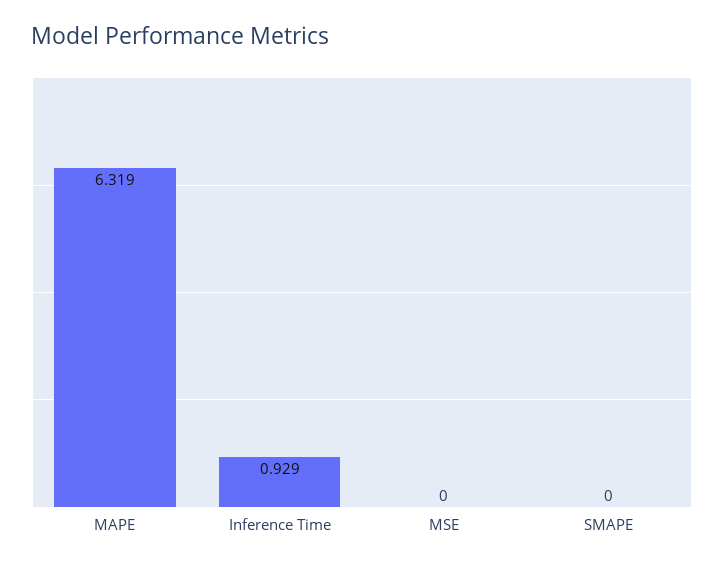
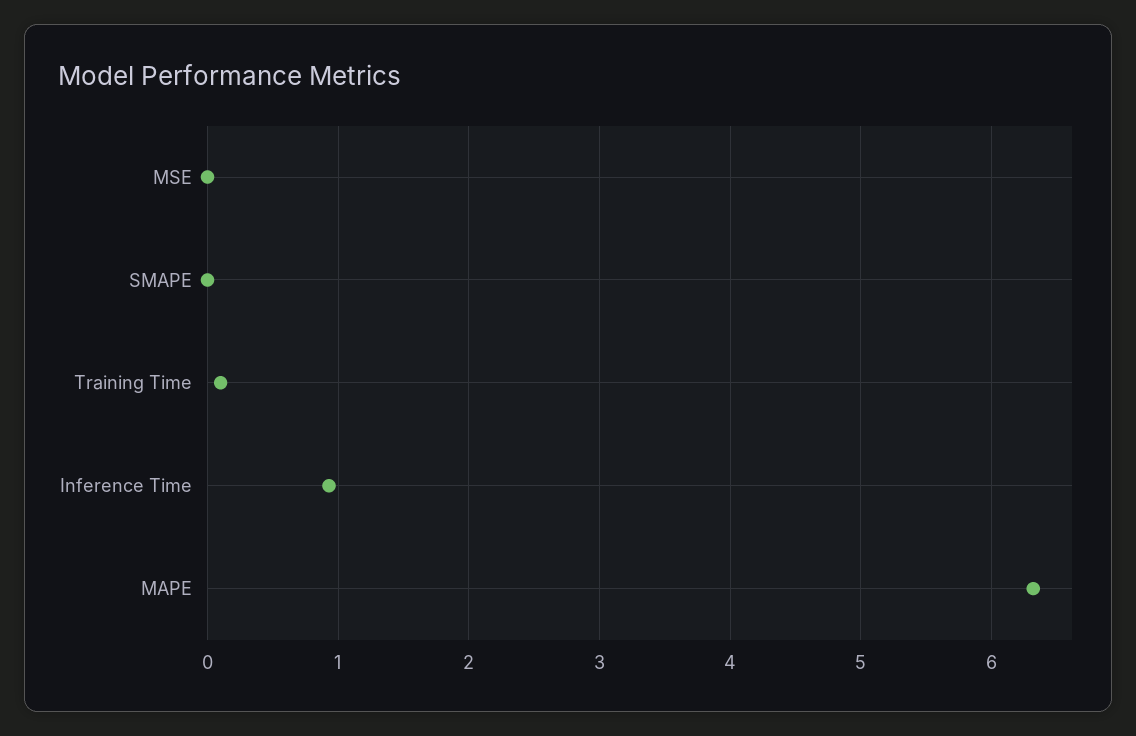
  {
    "MAPE": 6.319,
    "Inference Time": 0.929,
    "MSE": 0,
-   "SMAPE": 0
+   "SMAPE": 0,
+   "Training Time": 0.1
  }

